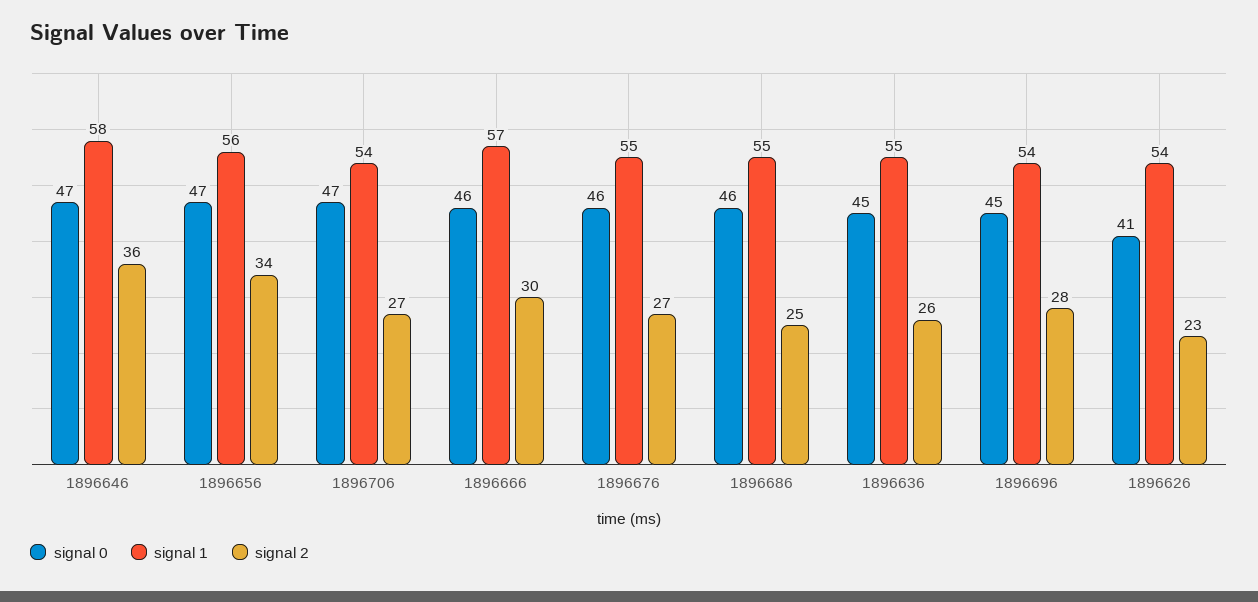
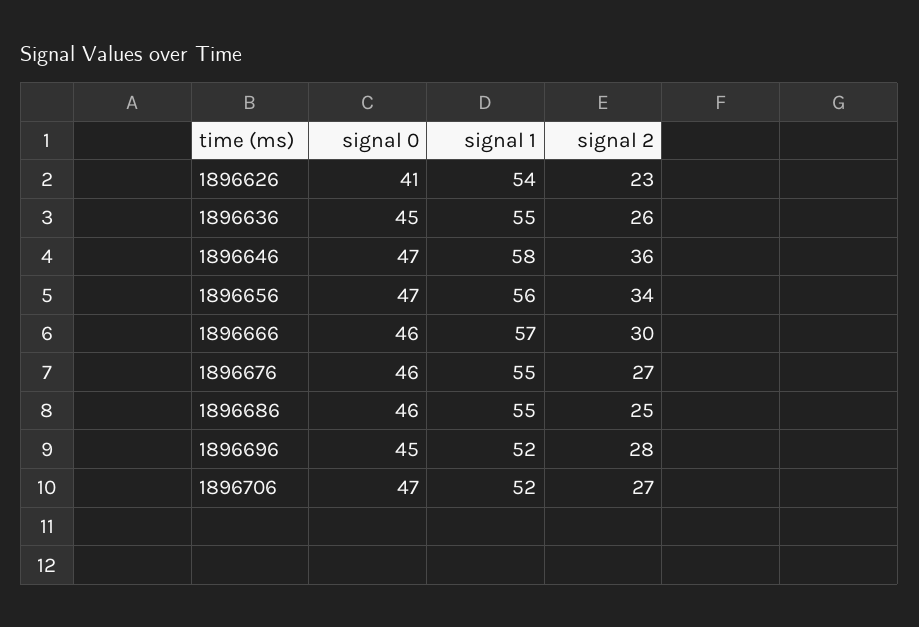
  {
    "signal 0": {
      "1896646": 47,
      "1896656": 47,
      "1896706": 47,
      "1896666": 46,
      "1896676": 46,
      "1896686": 46,
      "1896636": 45,
      "1896696": 45,
      "1896626": 41
    },
    "signal 1": {
      "1896646": 58,
      "1896656": 56,
-     "1896706": 54,
+     "1896706": 52,
      "1896666": 57,
      "1896676": 55,
      "1896686": 55,
      "1896636": 55,
-     "1896696": 54,
+     "1896696": 52,
      "1896626": 54
    },
    "signal 2": {
      "1896646": 36,
      "1896656": 34,
      "1896706": 27,
      "1896666": 30,
      "1896676": 27,
      "1896686": 25,
      "1896636": 26,
      "1896696": 28,
      "1896626": 23
    }
  }

